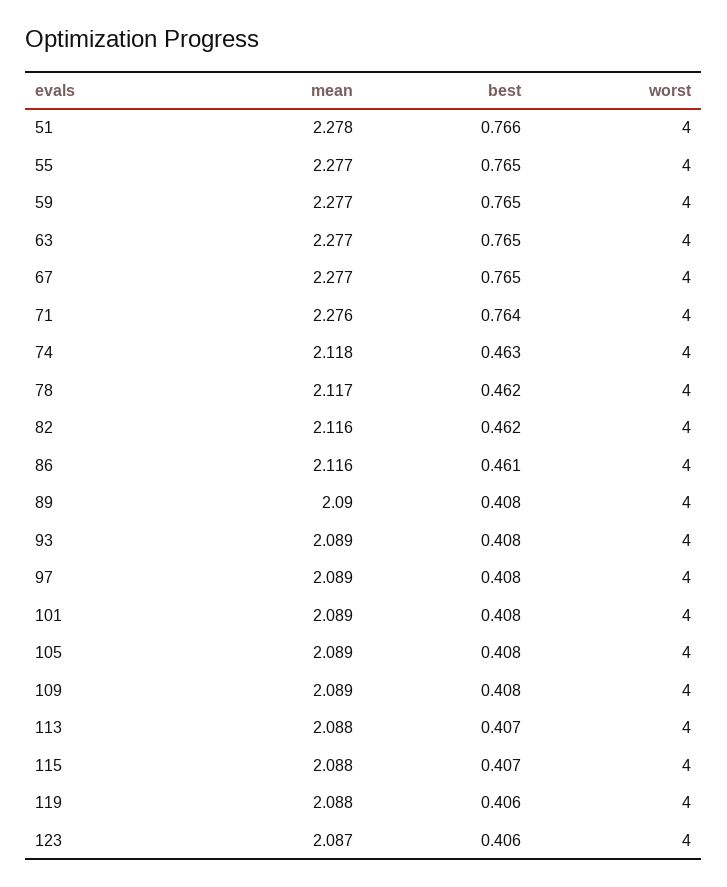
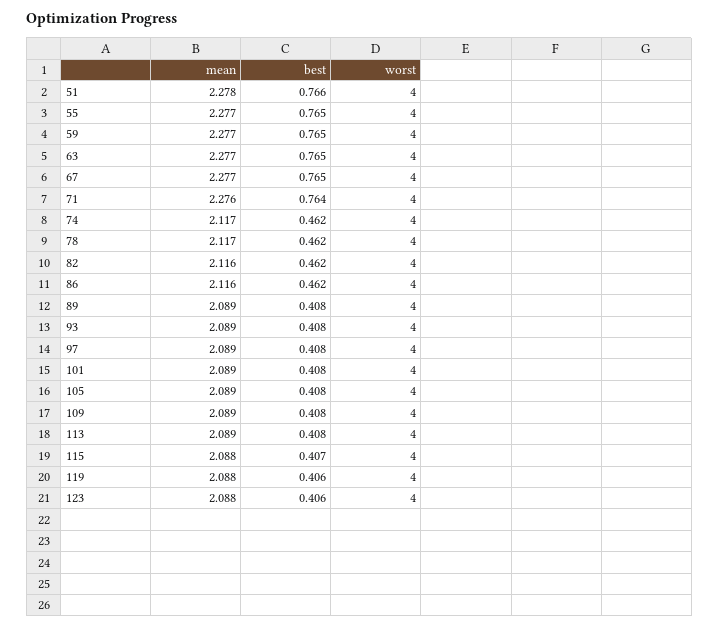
  {
    "mean": {
      "51": 2.278,
      "55": 2.277,
      "59": 2.277,
      "63": 2.277,
      "67": 2.277,
      "71": 2.276,
-     "74": 2.118,
+     "74": 2.117,
      "78": 2.117,
      "82": 2.116,
      "86": 2.116,
-     "89": 2.09,
+     "89": 2.089,
      "93": 2.089,
      "97": 2.089,
      "101": 2.089,
      "105": 2.089,
      "109": 2.089,
-     "113": 2.088,
+     "113": 2.089,
      "115": 2.088,
      "119": 2.088,
-     "123": 2.087
+     "123": 2.088
    },
    "best": {
      "51": 0.766,
      "55": 0.765,
      "59": 0.765,
      "63": 0.765,
      "67": 0.765,
      "71": 0.764,
-     "74": 0.463,
+     "74": 0.462,
      "78": 0.462,
      "82": 0.462,
-     "86": 0.461,
+     "86": 0.462,
      "89": 0.408,
      "93": 0.408,
      "97": 0.408,
      "101": 0.408,
      "105": 0.408,
      "109": 0.408,
-     "113": 0.407,
+     "113": 0.408,
      "115": 0.407,
      "119": 0.406,
      "123": 0.406
    },
    "worst": {
      "51": 4,
      "55": 4,
      "59": 4,
      "63": 4,
      "67": 4,
      "71": 4,
      "74": 4,
      "78": 4,
      "82": 4,
      "86": 4,
      "89": 4,
      "93": 4,
      "97": 4,
      "101": 4,
      "105": 4,
      "109": 4,
      "113": 4,
      "115": 4,
      "119": 4,
      "123": 4
    }
  }

